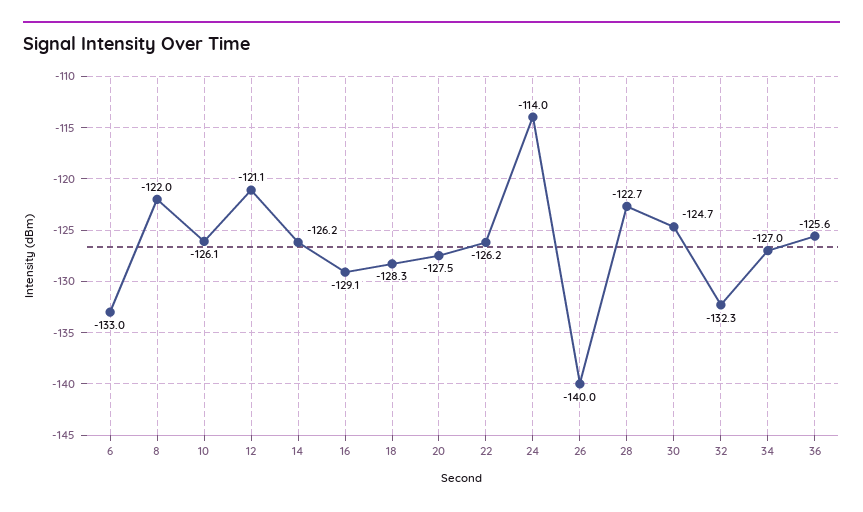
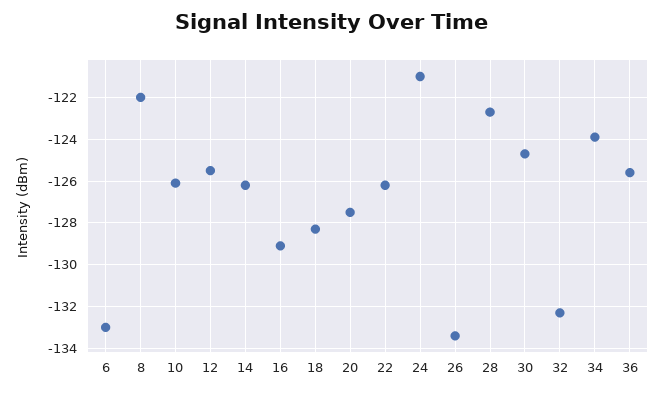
  {
    "6": -133,
    "8": -122,
    "10": -126.1,
-   "12": -121.1,
+   "12": -125.5,
    "14": -126.2,
    "16": -129.1,
    "18": -128.3,
    "20": -127.5,
    "22": -126.2,
-   "24": -114,
+   "24": -121,
-   "26": -140,
+   "26": -133.5,
    "28": -122.7,
    "30": -124.7,
    "32": -132.3,
-   "34": -127,
+   "34": -124,
    "36": -125.6
  }

